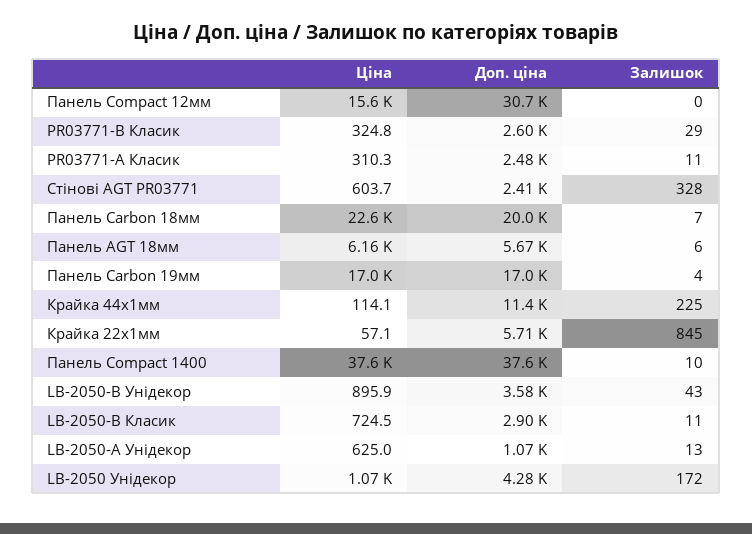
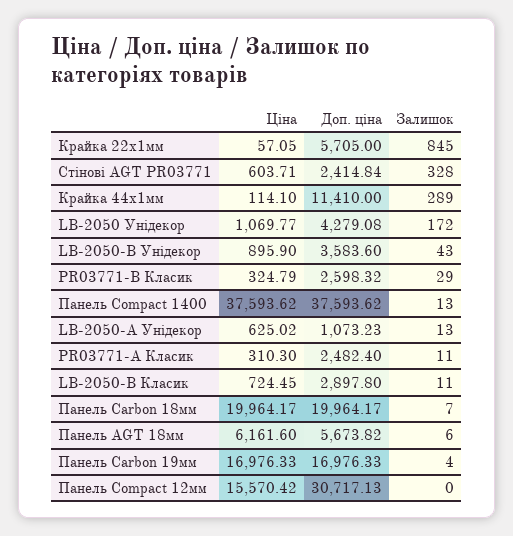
  {
    "Ціна": {
      "Панель Compact 12мм": 15570.42,
      "PR03771-B Класик": 324.79,
      "PR03771-А Класик": 310.3,
      "Стінові AGT PR03771": 603.71,
-     "Панель Carbon 18мм": 22600,
+     "Панель Carbon 18мм": 19964.17,
      "Панель AGT 18мм": 6161.6,
      "Панель Carbon 19мм": 16976.33,
      "Крайка 44x1мм": 114.1,
      "Крайка 22x1мм": 57.05,
      "Панель Compact 1400": 37593.62,
      "LB-2050-В Унідекор": 895.9,
      "LB-2050-В Класик": 724.45,
      "LB-2050-А Унідекор": 625.02,
      "LB-2050 Унідекор": 1069.77
    },
    "Доп. ціна": {
      "Панель Compact 12мм": 30717.13,
      "PR03771-B Класик": 2598.32,
      "PR03771-А Класик": 2482.4,
      "Стінові AGT PR03771": 2414.84,
      "Панель Carbon 18мм": 19964.17,
      "Панель AGT 18мм": 5673.82,
      "Панель Carbon 19мм": 16976.33,
      "Крайка 44x1мм": 11410,
      "Крайка 22x1мм": 5705,
      "Панель Compact 1400": 37593.62,
      "LB-2050-В Унідекор": 3583.6,
      "LB-2050-В Класик": 2897.8,
      "LB-2050-А Унідекор": 1073.23,
      "LB-2050 Унідекор": 4279.08
    },
    "Залишок": {
      "Панель Compact 12мм": 0,
      "PR03771-B Класик": 29,
      "PR03771-А Класик": 11,
      "Стінові AGT PR03771": 328,
      "Панель Carbon 18мм": 7,
      "Панель AGT 18мм": 6,
      "Панель Carbon 19мм": 4,
-     "Крайка 44x1мм": 225,
+     "Крайка 44x1мм": 289,
      "Крайка 22x1мм": 845,
-     "Панель Compact 1400": 10,
+     "Панель Compact 1400": 13,
      "LB-2050-В Унідекор": 43,
      "LB-2050-В Класик": 11,
      "LB-2050-А Унідекор": 13,
      "LB-2050 Унідекор": 172
    }
  }

